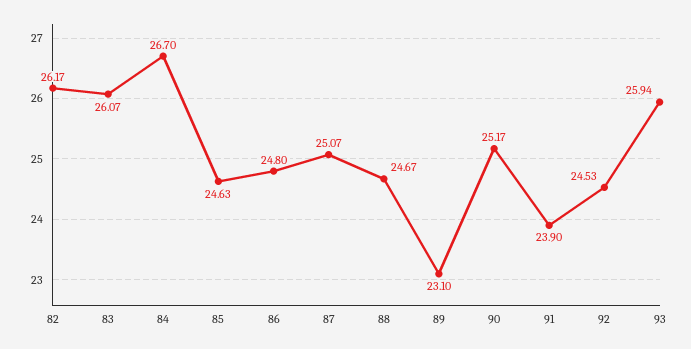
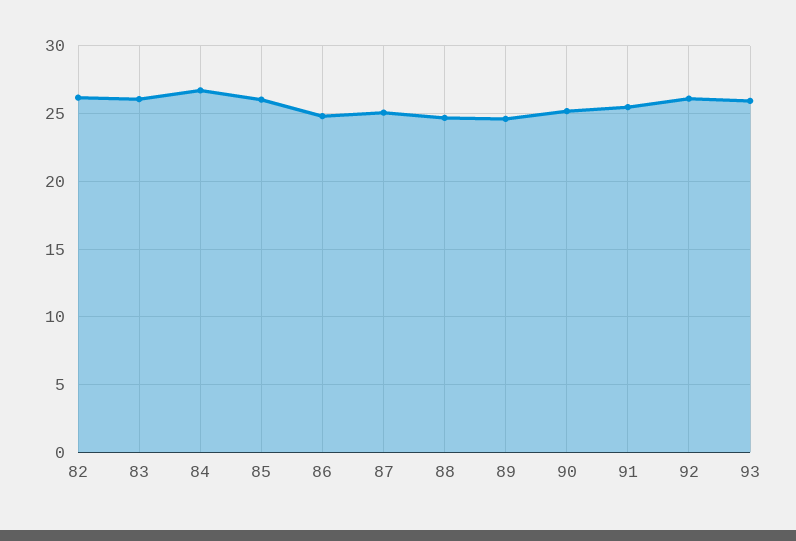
  {
    "82": 26.17,
    "83": 26.07,
    "84": 26.7,
-   "85": 24.63,
+   "85": 26,
    "86": 24.8,
    "87": 25.07,
    "88": 24.67,
-   "89": 23.1,
+   "89": 24.5,
    "90": 25.17,
-   "91": 23.9,
+   "91": 25.5,
-   "92": 24.53,
+   "92": 26,
    "93": 25.94
  }

